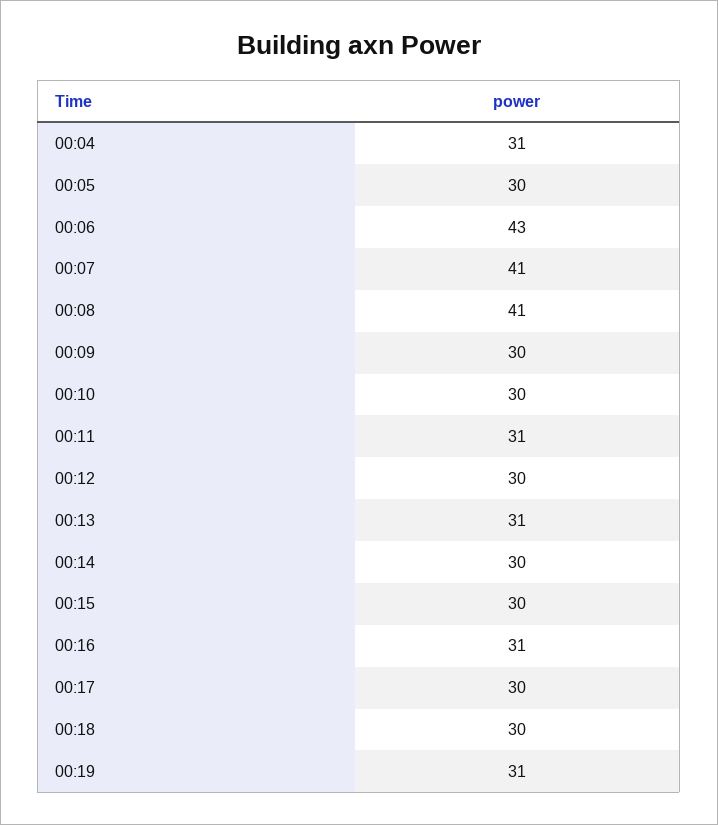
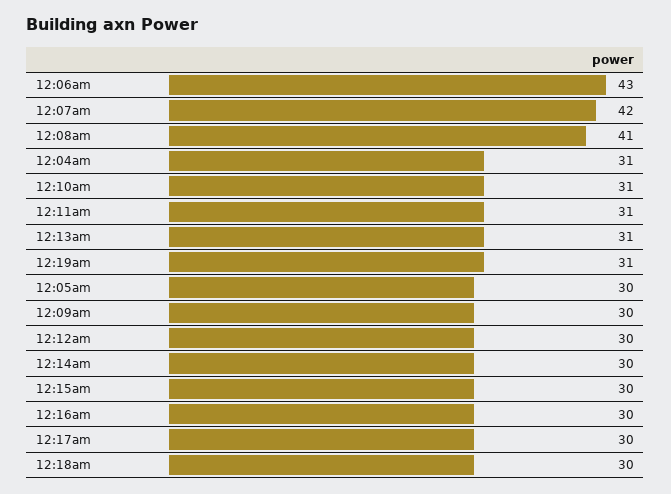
  {
    "00:04": 31,
    "00:05": 30,
    "00:06": 43,
-   "00:07": 41,
+   "00:07": 42,
    "00:08": 41,
    "00:09": 30,
-   "00:10": 30,
+   "00:10": 31,
    "00:11": 31,
    "00:12": 30,
    "00:13": 31,
    "00:14": 30,
    "00:15": 30,
-   "00:16": 31,
+   "00:16": 30,
    "00:17": 30,
    "00:18": 30,
    "00:19": 31
  }

